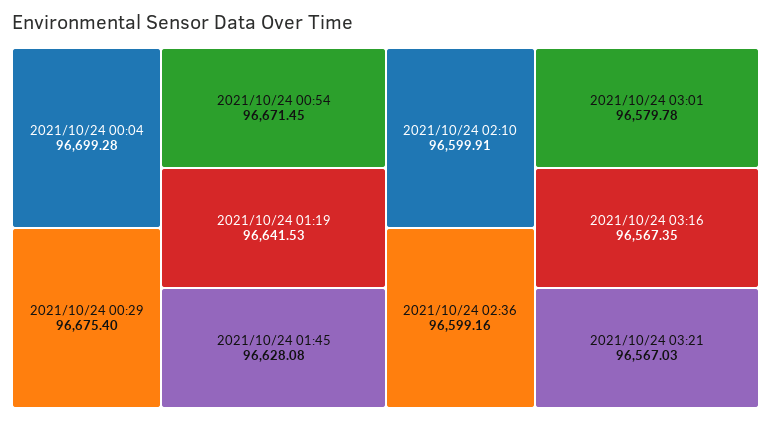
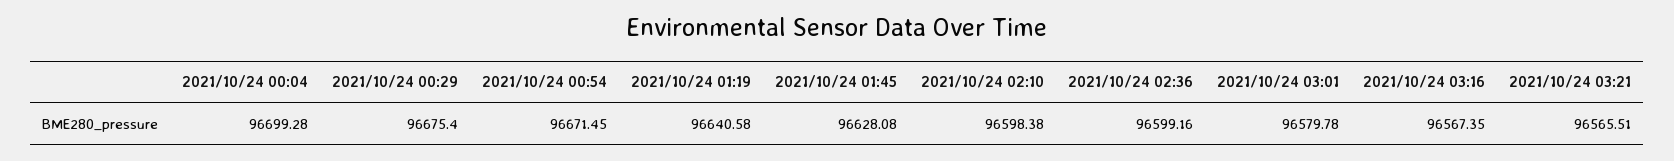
  {
    "2021/10/24 00:04": 96699.28,
    "2021/10/24 00:29": 96675.4,
    "2021/10/24 00:54": 96671.45,
-   "2021/10/24 01:19": 96641.53,
+   "2021/10/24 01:19": 96640.58,
    "2021/10/24 01:45": 96628.08,
-   "2021/10/24 02:10": 96599.91,
+   "2021/10/24 02:10": 96598.38,
    "2021/10/24 02:36": 96599.16,
    "2021/10/24 03:01": 96579.78,
    "2021/10/24 03:16": 96567.35,
-   "2021/10/24 03:21": 96567.03
+   "2021/10/24 03:21": 96565.51
  }

